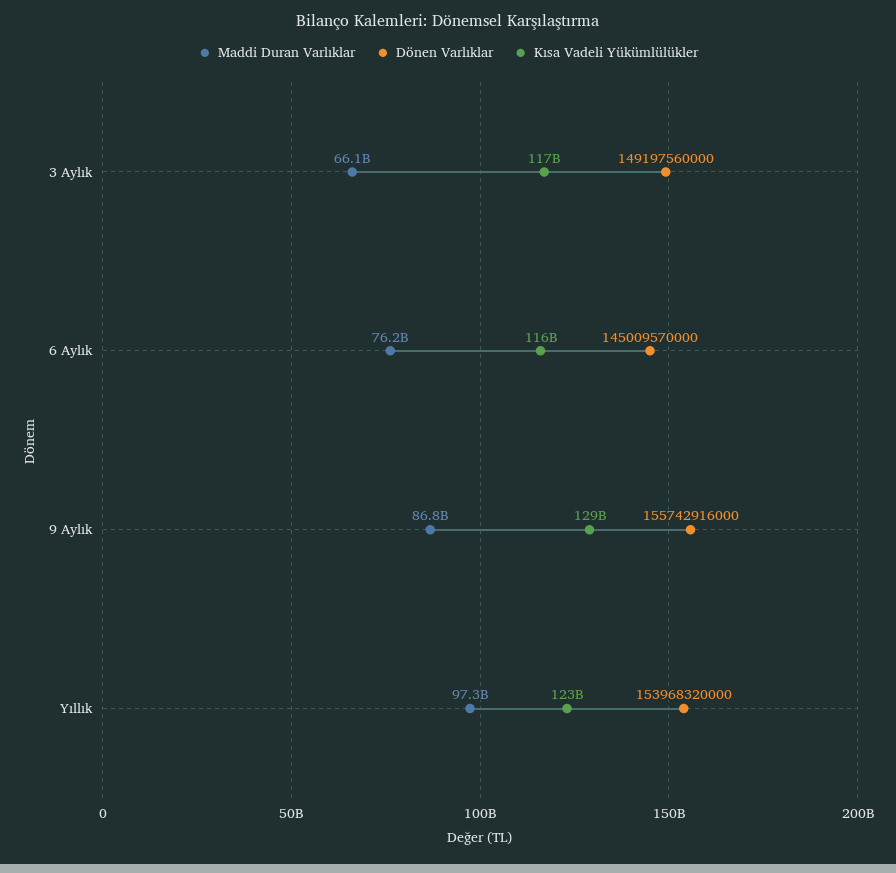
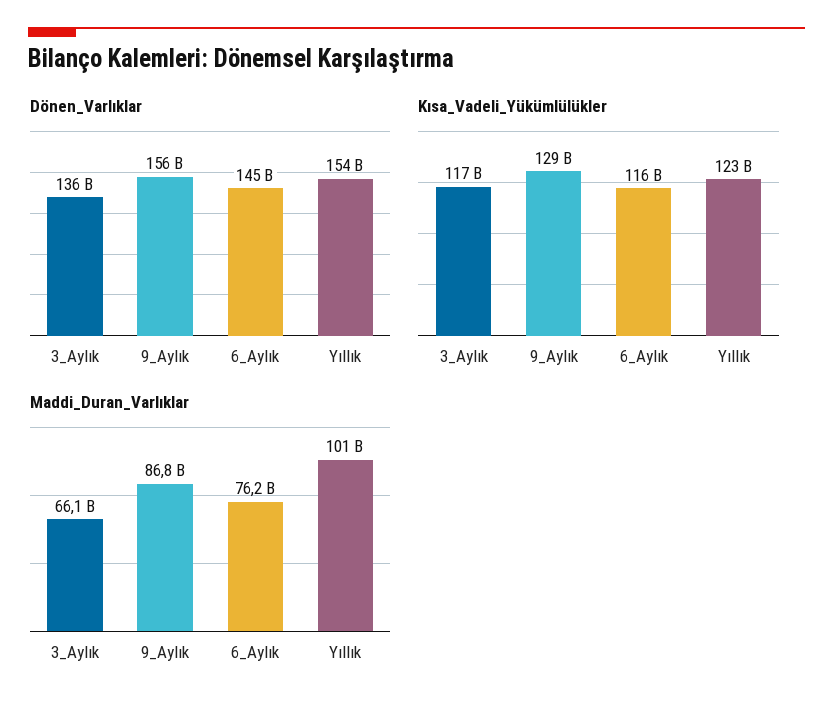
  {
    "Maddi Duran Varlıklar": {
      "3 Aylık": 66100000000,
      "6 Aylık": 76200000000,
      "9 Aylık": 86800000000,
-     "Yıllık": 97300000000
+     "Yıllık": 101000000000
    },
    "Dönen Varlıklar": {
-     "3 Aylık": 149197560000,
+     "3 Aylık": 136000000000,
      "6 Aylık": 145009570000,
      "9 Aylık": 155742916000,
      "Yıllık": 153968320000
    },
    "Kısa Vadeli Yükümlülükler": {
      "3 Aylık": 117000000000,
      "6 Aylık": 116000000000,
      "9 Aylık": 129000000000,
      "Yıllık": 123000000000
    }
  }

